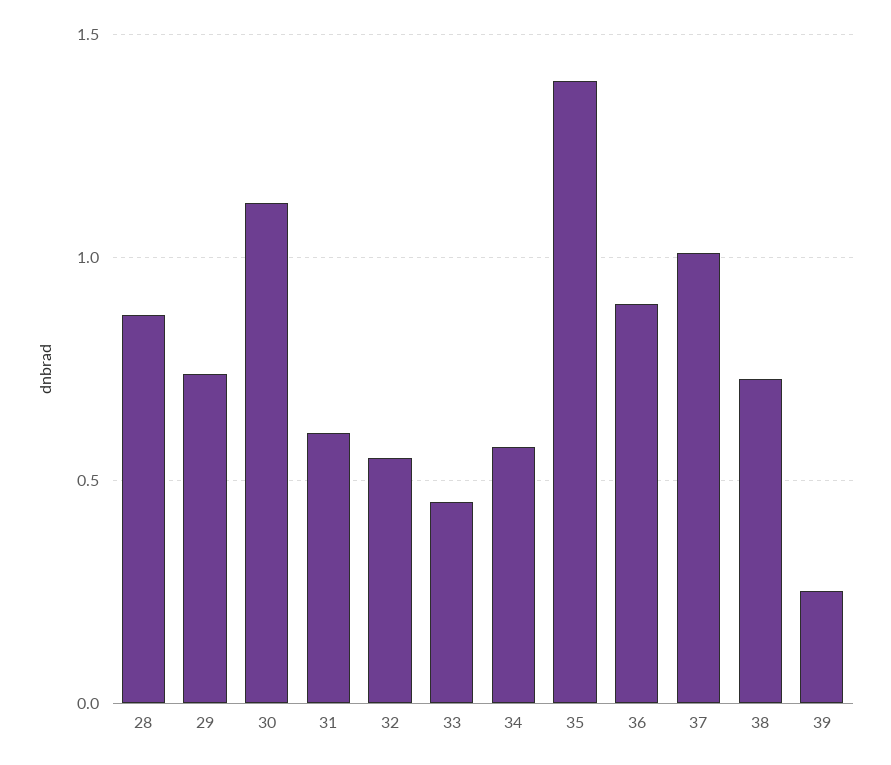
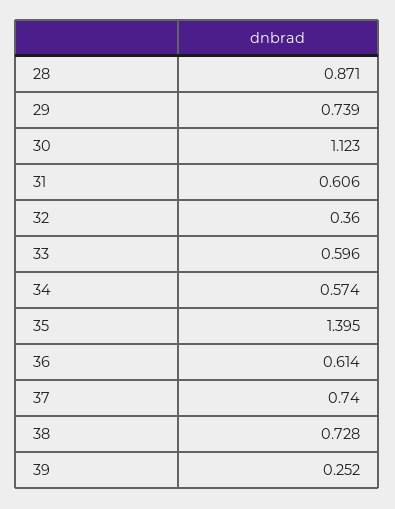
  {
    "28": 0.871,
    "29": 0.739,
    "30": 1.123,
    "31": 0.606,
-   "32": 0.55,
+   "32": 0.36,
-   "33": 0.45,
+   "33": 0.596,
    "34": 0.574,
    "35": 1.395,
-   "36": 0.9,
+   "36": 0.614,
-   "37": 1,
+   "37": 0.74,
    "38": 0.728,
    "39": 0.252
  }

